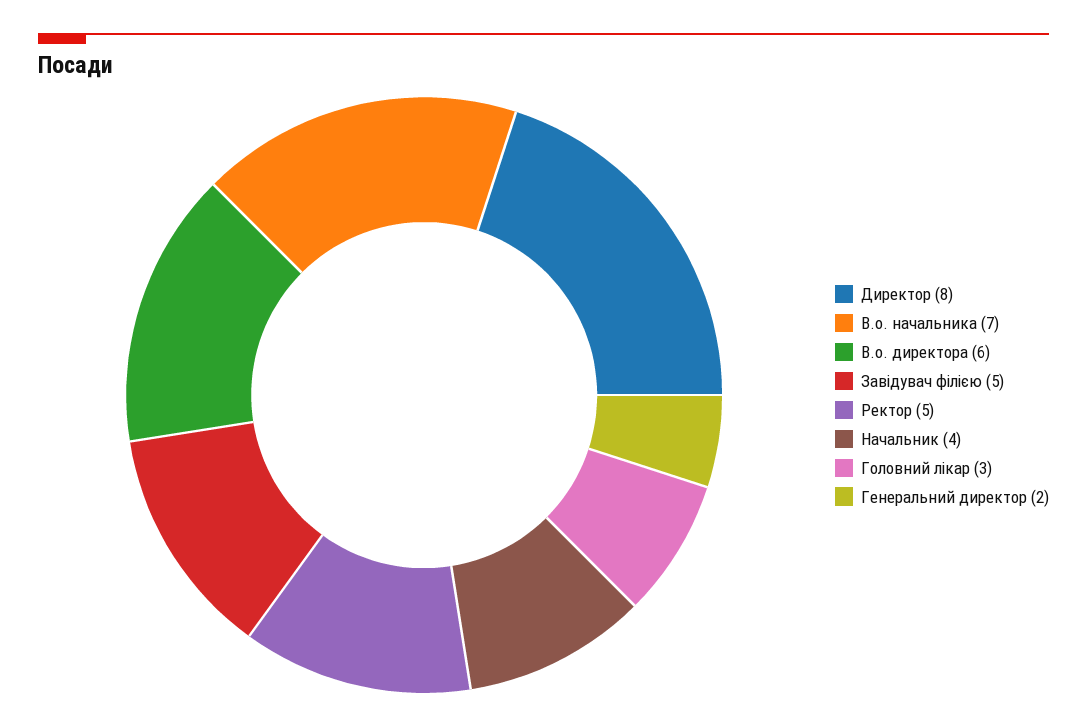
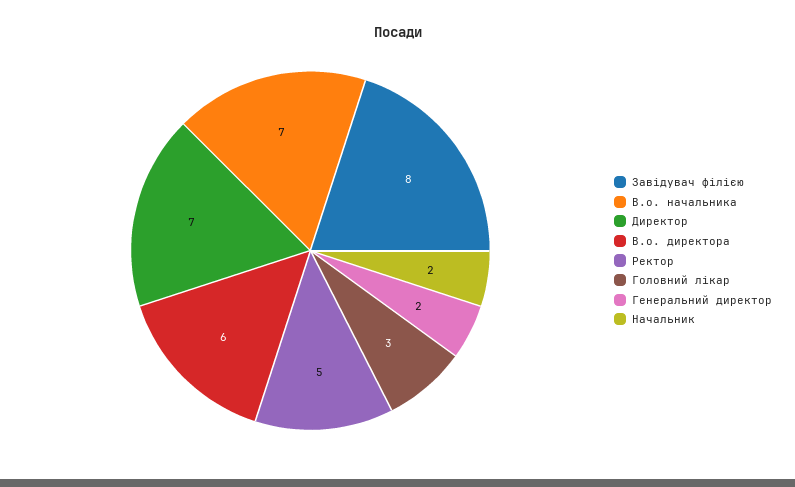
  {
-   "Директор": 8,
+   "Директор": 7,
    "В.о. начальника": 7,
    "В.о. директора": 6,
-   "Завідувач філією": 5,
+   "Завідувач філією": 8,
    "Ректор": 5,
-   "Начальник": 4,
+   "Начальник": 2,
    "Головний лікар": 3,
    "Генеральний директор": 2
  }

